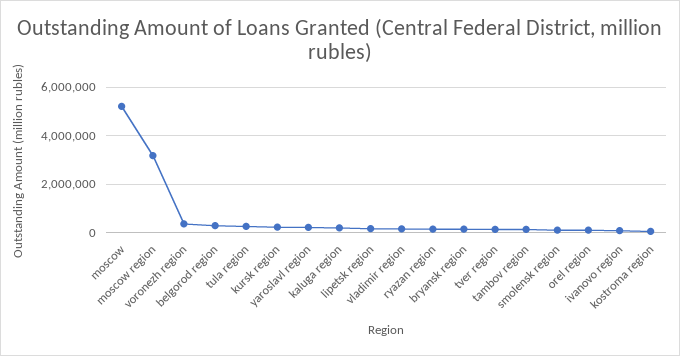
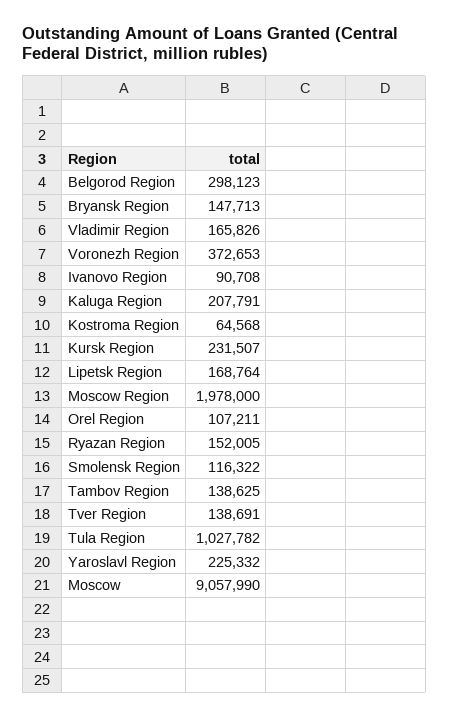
  {
-   "moscow": 5250000,
+   "moscow": 9057990,
-   "moscow region": 3250000,
+   "moscow region": 1978000,
    "voronezh region": 372653,
    "belgorod region": 298123,
-   "tula region": 250000,
+   "tula region": 1027782,
    "kursk region": 231507,
    "yaroslavl region": 225332,
    "kaluga region": 207791,
    "lipetsk region": 168764,
    "vladimir region": 165826,
    "ryazan region": 152005,
    "bryansk region": 147713,
    "tver region": 138691,
    "tambov region": 138625,
    "smolensk region": 116322,
    "orel region": 107211,
    "ivanovo region": 90708,
    "kostroma region": 64568
  }

